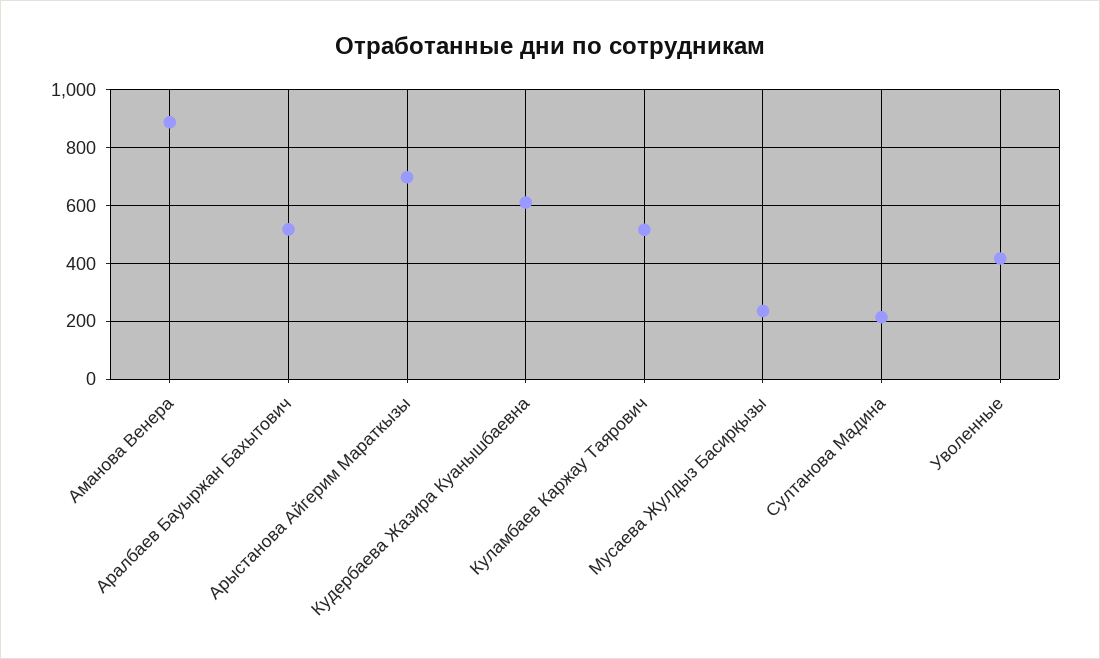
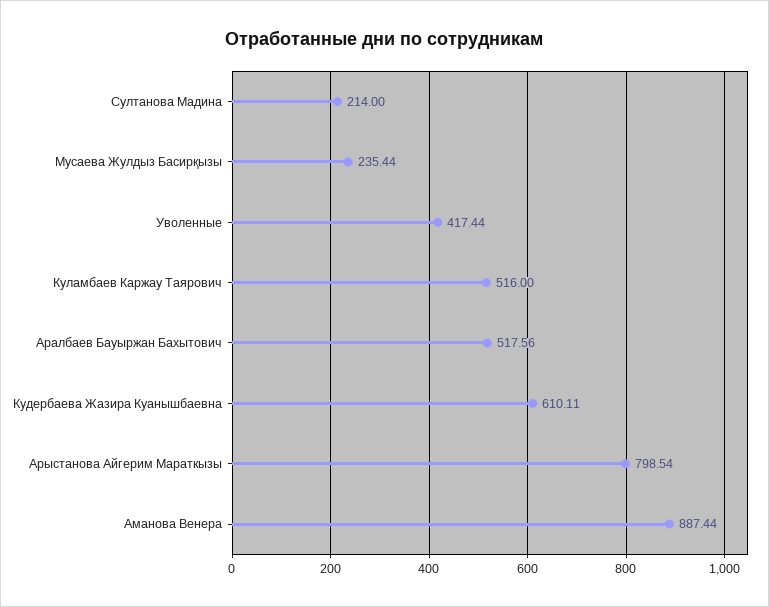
  {
    "Аманова Венера": 887.44,
    "Аралбаев Бауыржан Бахытович": 517.56,
-   "Арыстанова Айгерим Мараткызы": 700,
+   "Арыстанова Айгерим Мараткызы": 798.54,
    "Кудербаева Жазира Куанышбаевна": 610.11,
    "Куламбаев Каржау Таярович": 516,
    "Мусаева Жулдыз Басирқызы": 235.44,
    "Султанова Мадина": 214,
    "Уволенные": 417.44
  }

